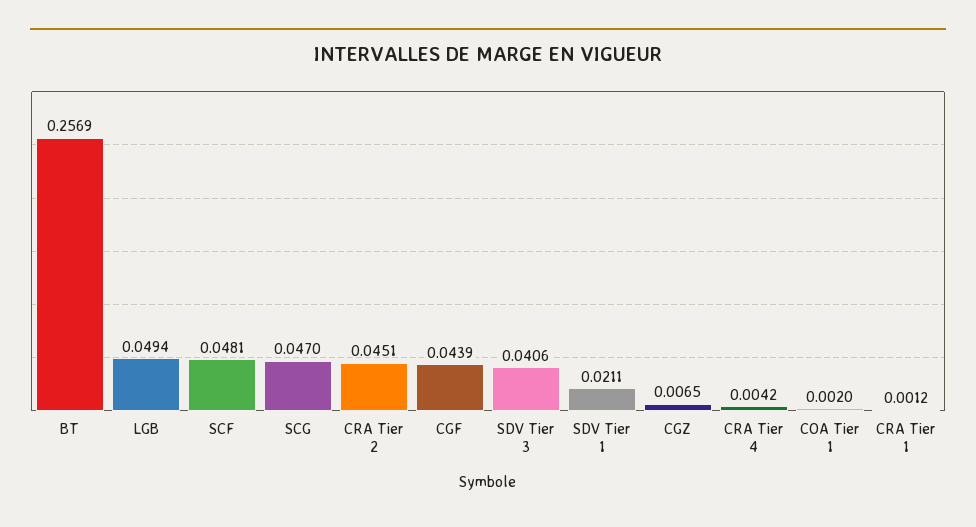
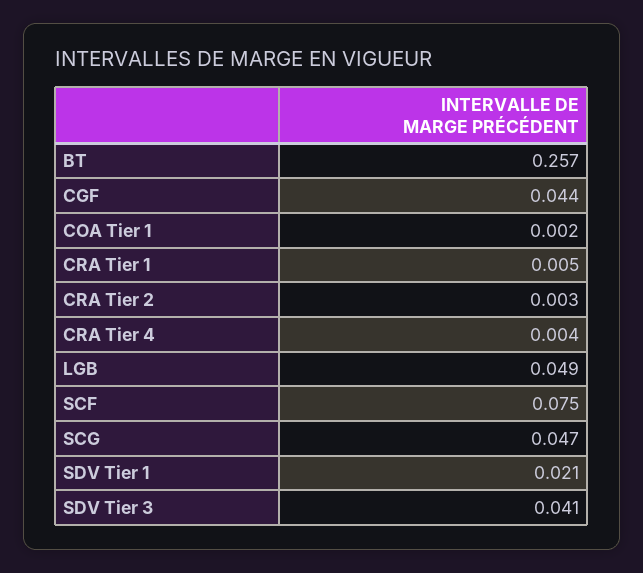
  {
    "BT": 0.2569,
    "LGB": 0.0494,
-   "SCF": 0.0481,
+   "SCF": 0.075,
    "SCG": 0.047,
-   "CRA Tier 2": 0.0451,
+   "CRA Tier 2": 0.003,
    "CGF": 0.0439,
    "SDV Tier 3": 0.0406,
    "SDV Tier 1": 0.0211,
-   "CGZ": 0.0065,
    "CRA Tier 4": 0.0042,
    "COA Tier 1": 0.002,
-   "CRA Tier 1": 0.0012
+   "CRA Tier 1": 0.005
  }

